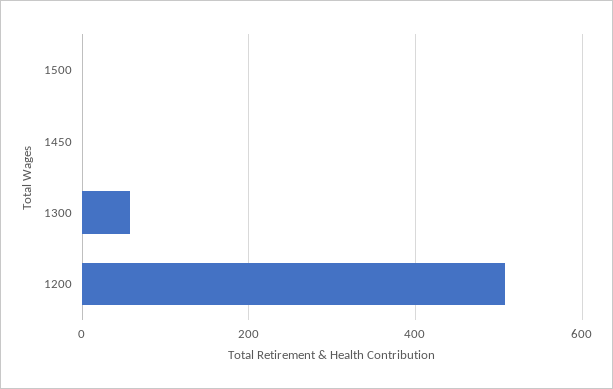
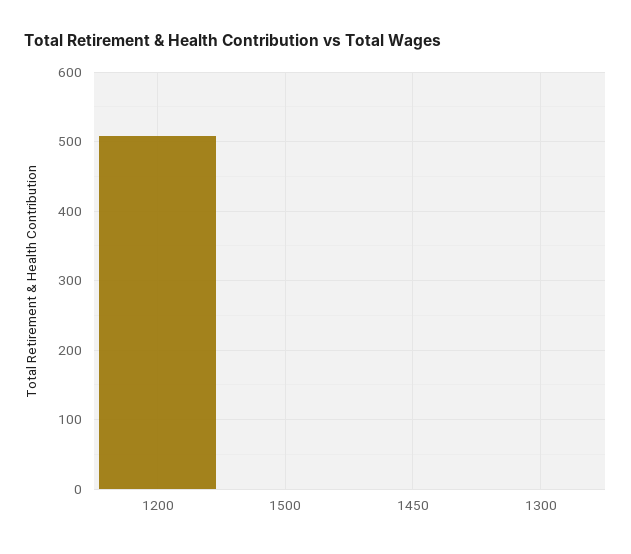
  {
    "1500": 0,
    "1450": 0,
-   "1300": 60,
+   "1300": 0,
    "1200": 510
  }

